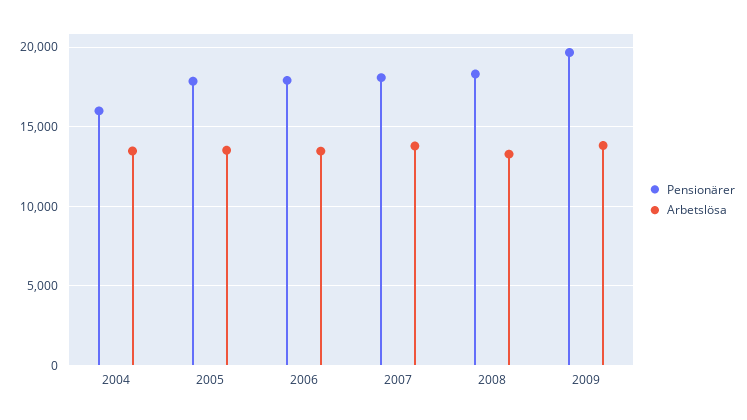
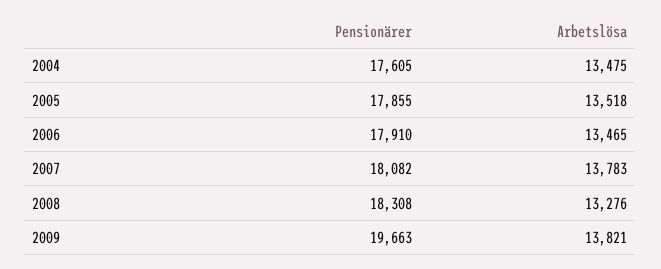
  {
    "Pensionärer": {
-     "2004": 16000,
+     "2004": 17605,
      "2005": 17855,
      "2006": 17910,
      "2007": 18082,
      "2008": 18308,
      "2009": 19663
    },
    "Arbetslösa": {
      "2004": 13475,
      "2005": 13518,
      "2006": 13465,
      "2007": 13783,
      "2008": 13276,
      "2009": 13821
    }
  }

